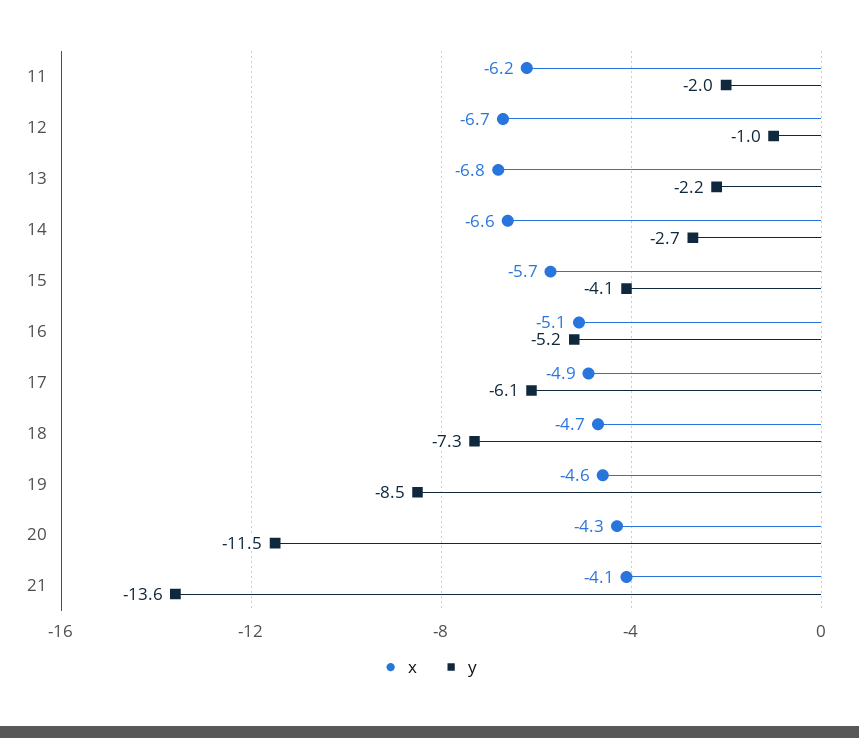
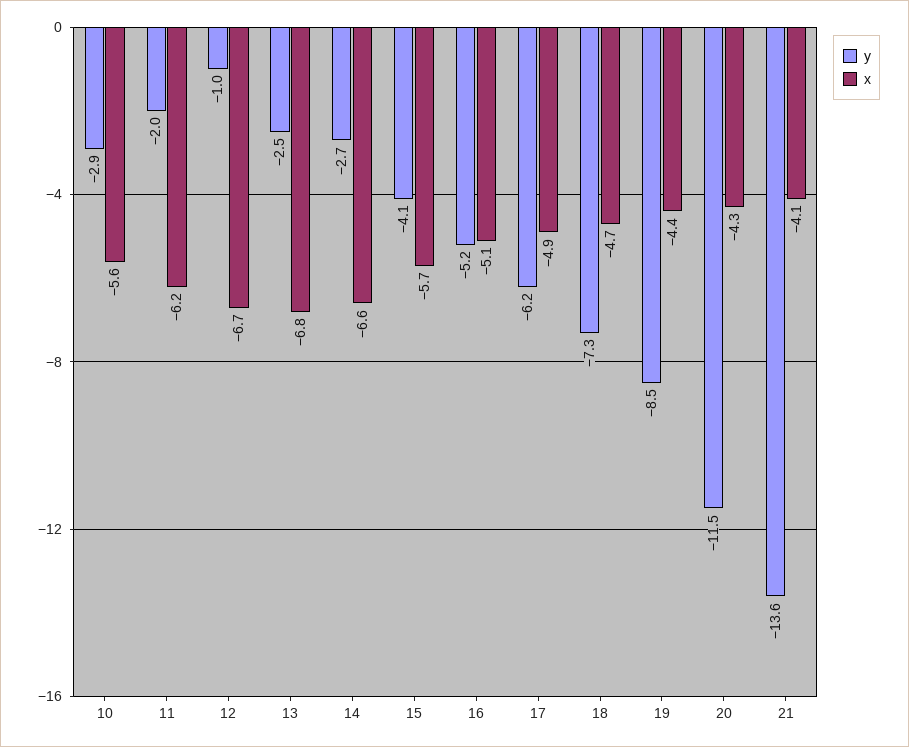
  {
    "x": {
      "11": -6.2,
      "12": -6.7,
      "13": -6.8,
      "14": -6.6,
      "15": -5.7,
      "16": -5.1,
      "17": -4.9,
      "18": -4.7,
-     "19": -4.6,
+     "19": -4.4,
      "20": -4.3,
-     "21": -4.1
+     "21": -4.1,
+     "10": -5.6
    },
    "y": {
      "11": -2,
      "12": -1,
-     "13": -2.2,
+     "13": -2.5,
      "14": -2.7,
      "15": -4.1,
      "16": -5.2,
-     "17": -6.1,
+     "17": -6.2,
      "18": -7.3,
      "19": -8.5,
      "20": -11.5,
-     "21": -13.6
+     "21": -13.6,
+     "10": -2.9
    }
  }

